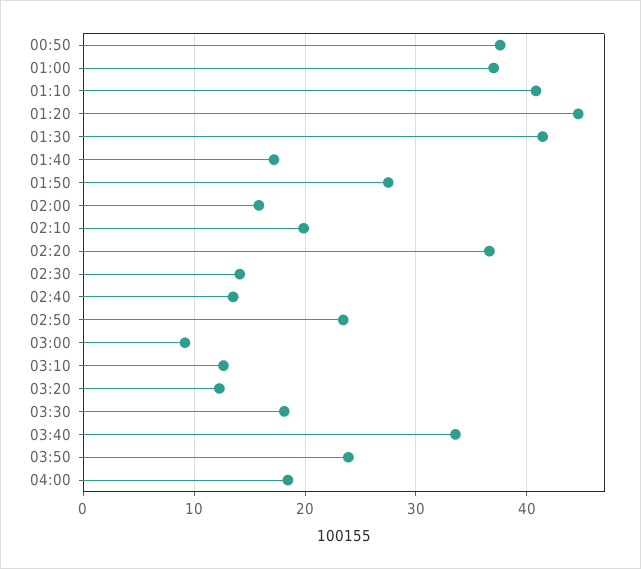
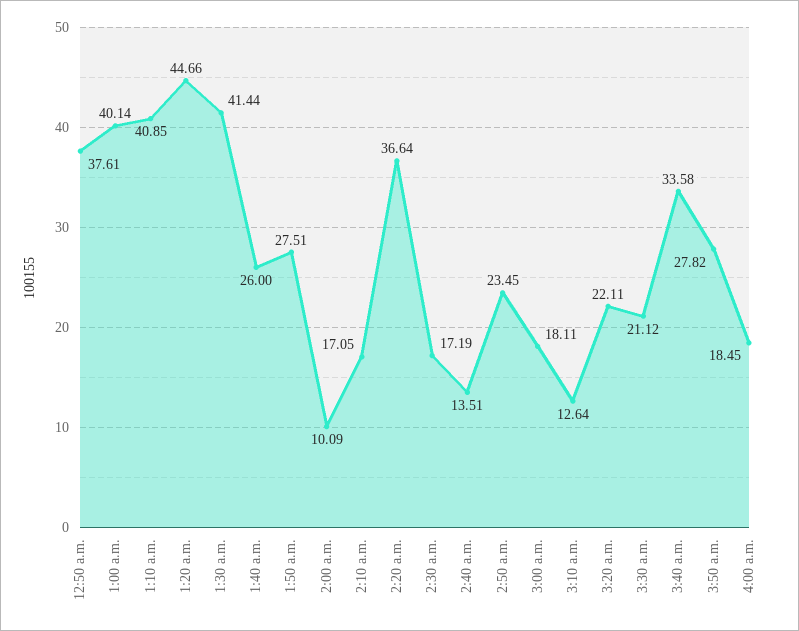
  {
    "00:50": 37.61,
-   "01:00": 37,
+   "01:00": 40.14,
    "01:10": 40.85,
    "01:20": 44.66,
    "01:30": 41.44,
-   "01:40": 17,
+   "01:40": 26,
    "01:50": 27.51,
-   "02:00": 16,
+   "02:00": 10.09,
-   "02:10": 20,
+   "02:10": 17.05,
    "02:20": 36.64,
-   "02:30": 14,
+   "02:30": 17.19,
    "02:40": 13.51,
    "02:50": 23.45,
-   "03:00": 9,
+   "03:00": 18.11,
    "03:10": 12.64,
-   "03:20": 12,
+   "03:20": 22.11,
-   "03:30": 18,
+   "03:30": 21.12,
    "03:40": 33.58,
-   "03:50": 24,
+   "03:50": 27.82,
    "04:00": 18.45
  }

